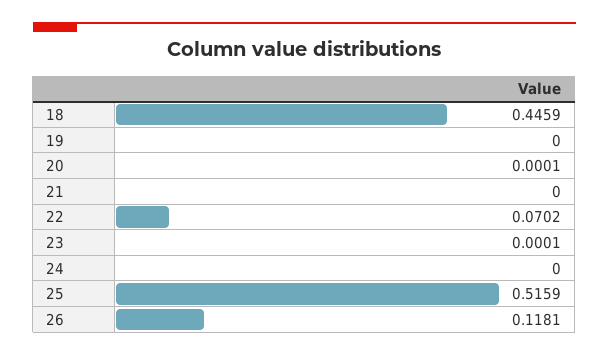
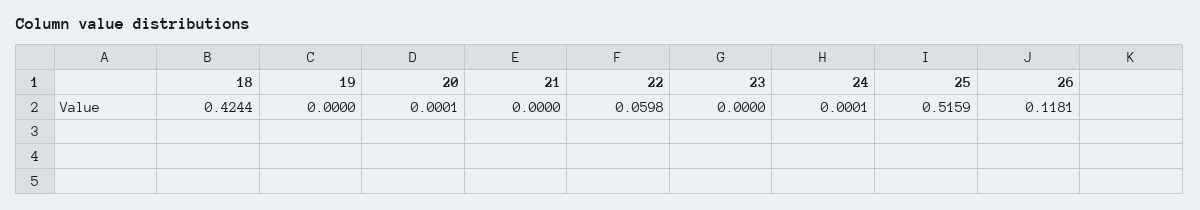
  {
-   "18": 0.4459,
+   "18": 0.4244,
    "19": 0,
    "20": 0.0001,
    "21": 0,
-   "22": 0.0702,
+   "22": 0.0598,
-   "23": 0.0001,
+   "23": 0,
-   "24": 0,
+   "24": 0.0001,
    "25": 0.5159,
    "26": 0.1181
  }

